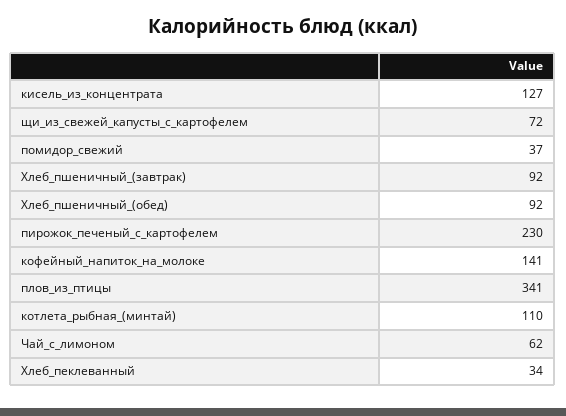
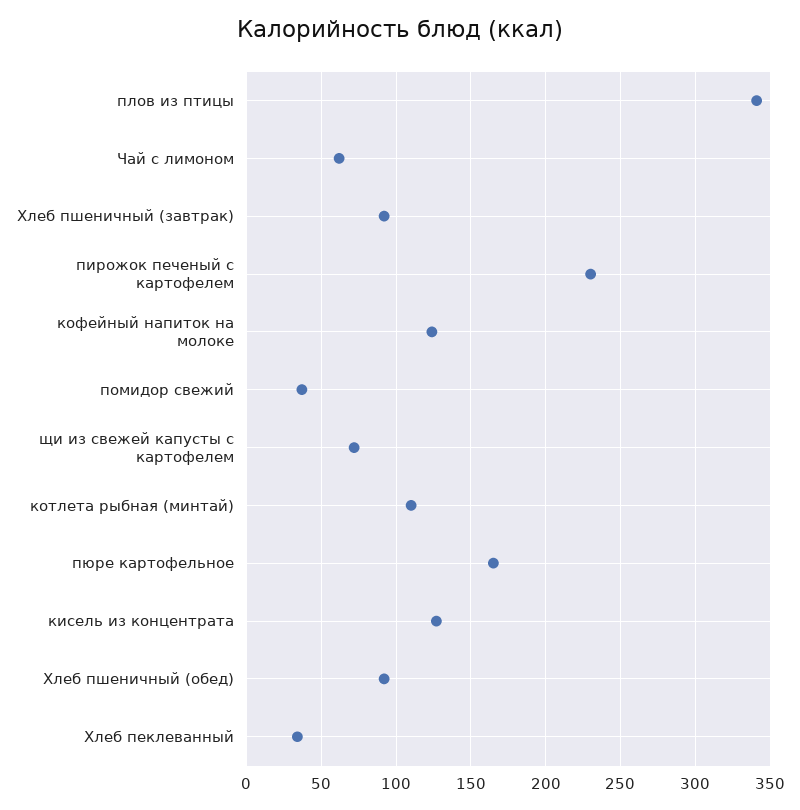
  {
    "кисель_из_концентрата": 127,
    "щи_из_свежей_капусты_с_картофелем": 72,
    "помидор_свежий": 37,
    "Хлеб_пшеничный_(завтрак)": 92,
    "Хлеб_пшеничный_(обед)": 92,
    "пирожок_печеный_с_картофелем": 230,
-   "кофейный_напиток_на_молоке": 141,
+   "кофейный_напиток_на_молоке": 125,
    "плов_из_птицы": 341,
    "котлета_рыбная_(минтай)": 110,
    "Чай_с_лимоном": 62,
-   "Хлеб_пеклеванный": 34
+   "Хлеб_пеклеванный": 34,
+   "пюре картофельное": 165
  }

